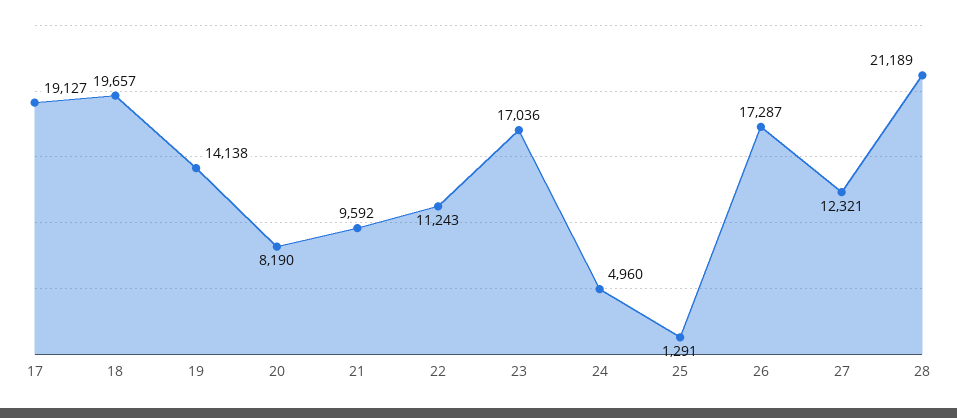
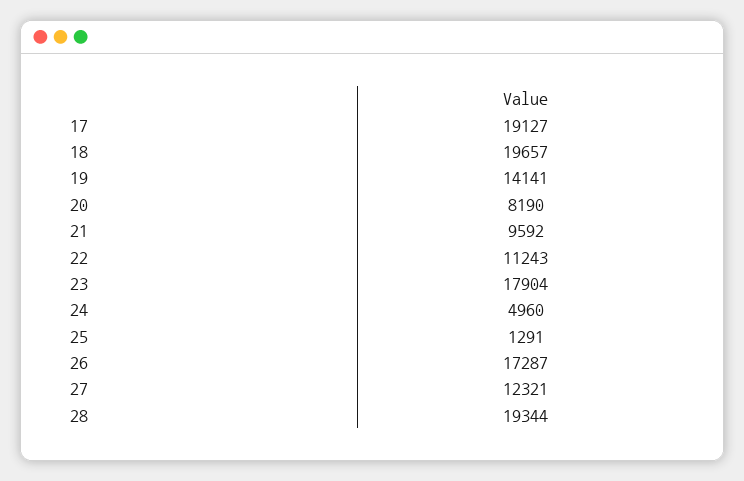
  {
    "17": 19127,
    "18": 19657,
-   "19": 14138,
+   "19": 14141,
    "20": 8190,
    "21": 9592,
    "22": 11243,
-   "23": 17036,
+   "23": 17904,
    "24": 4960,
    "25": 1291,
    "26": 17287,
    "27": 12321,
-   "28": 21189
+   "28": 19344
  }

